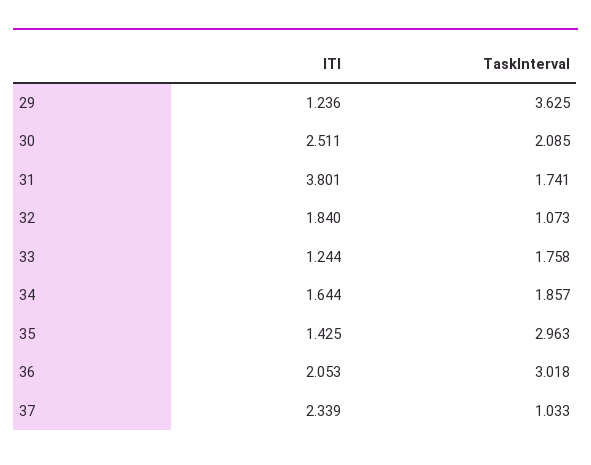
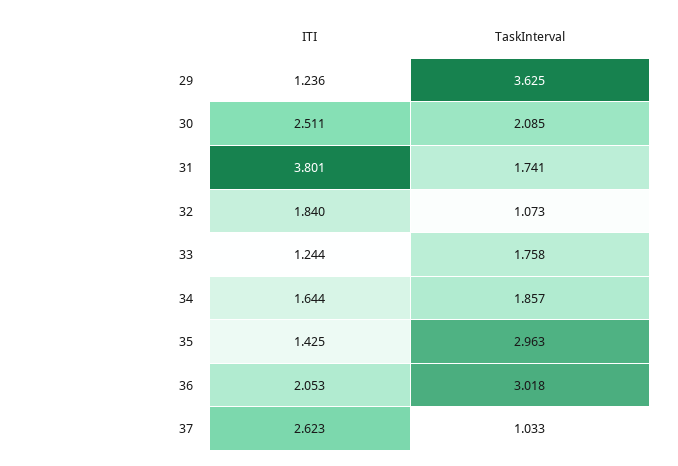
  {
    "ITI": {
      "29": 1.236,
      "30": 2.511,
      "31": 3.801,
      "32": 1.84,
      "33": 1.244,
      "34": 1.644,
      "35": 1.425,
      "36": 2.053,
-     "37": 2.339
+     "37": 2.623
    },
    "TaskInterval": {
      "29": 3.625,
      "30": 2.085,
      "31": 1.741,
      "32": 1.073,
      "33": 1.758,
      "34": 1.857,
      "35": 2.963,
      "36": 3.018,
      "37": 1.033
    }
  }

